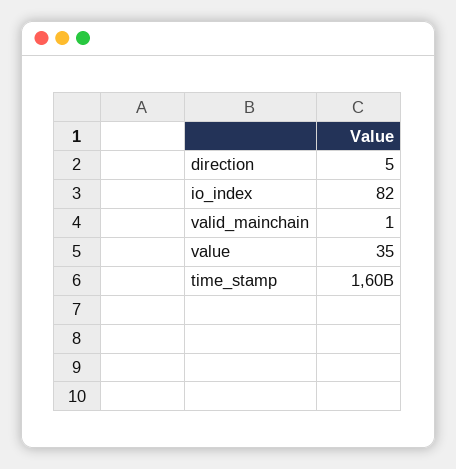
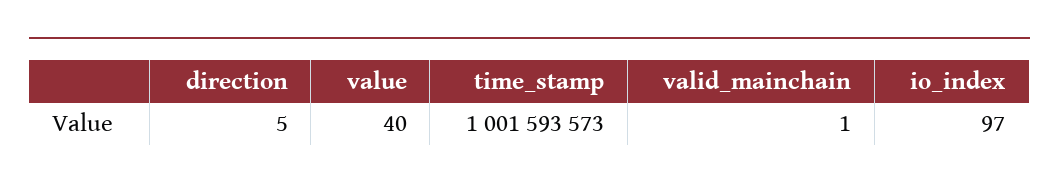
  {
    "direction": 5,
-   "io_index": 82,
+   "io_index": 97,
    "valid_mainchain": 1,
-   "value": 35,
+   "value": 40,
-   "time_stamp": 1600000000
+   "time_stamp": 1001593573
  }

